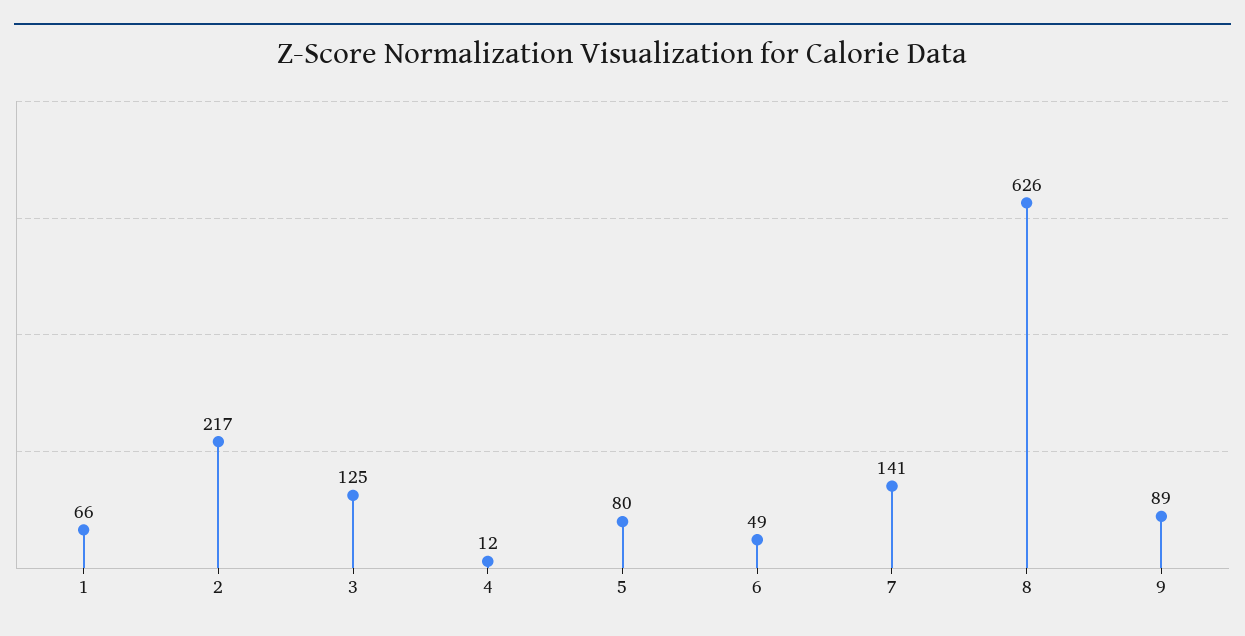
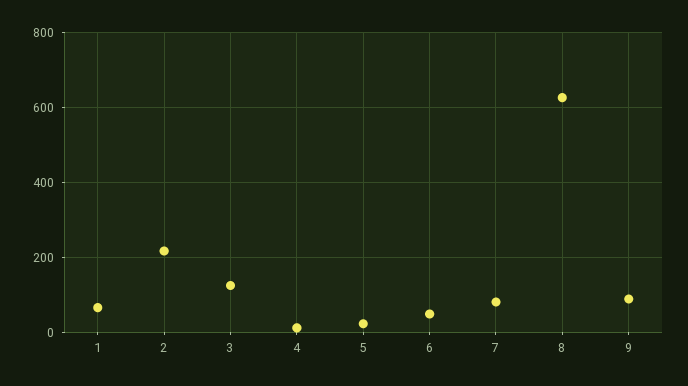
  {
    "1": 66,
    "2": 217,
    "3": 125,
    "4": 12,
-   "5": 80,
+   "5": 20,
    "6": 49,
-   "7": 141,
+   "7": 80,
    "8": 626,
    "9": 89
  }

